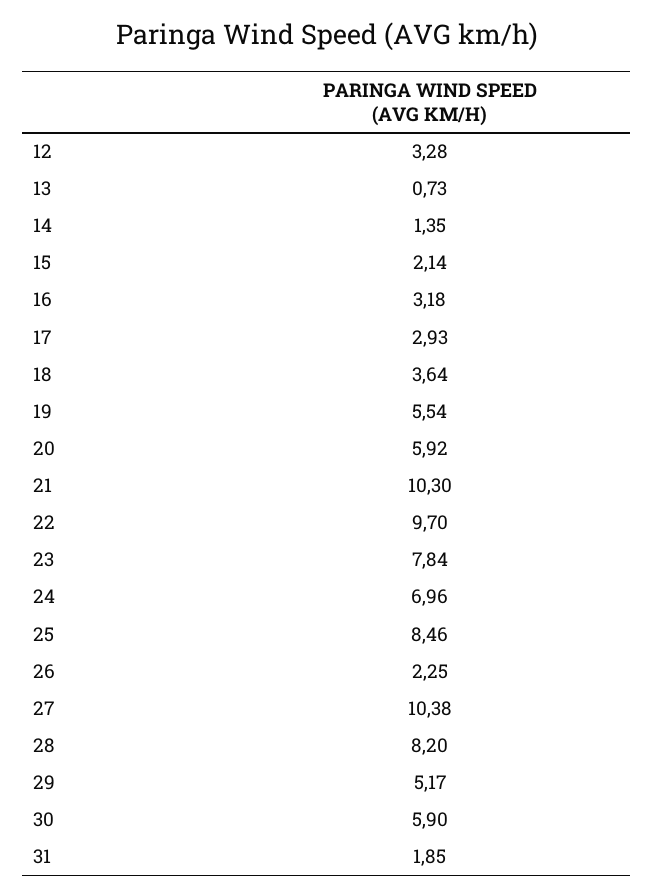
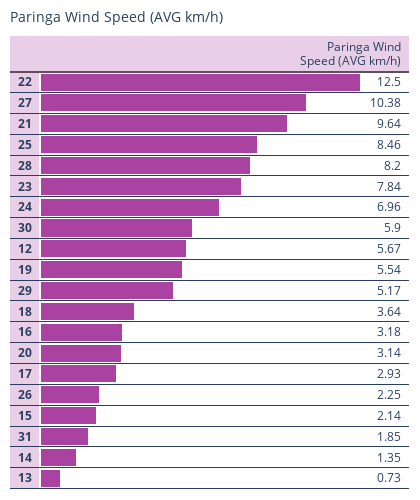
  {
-   "12": 3.28,
+   "12": 5.67,
    "13": 0.73,
    "14": 1.35,
    "15": 2.14,
    "16": 3.18,
    "17": 2.93,
    "18": 3.64,
    "19": 5.54,
-   "20": 5.92,
+   "20": 3.14,
-   "21": 10.3,
+   "21": 9.64,
-   "22": 9.7,
+   "22": 12.5,
    "23": 7.84,
    "24": 6.96,
    "25": 8.46,
    "26": 2.25,
    "27": 10.38,
    "28": 8.2,
    "29": 5.17,
    "30": 5.9,
    "31": 1.85
  }

